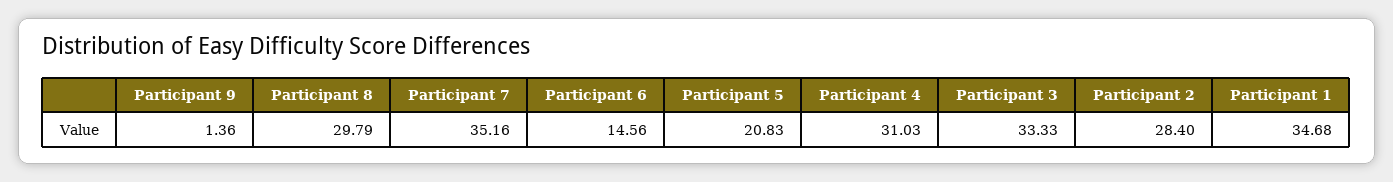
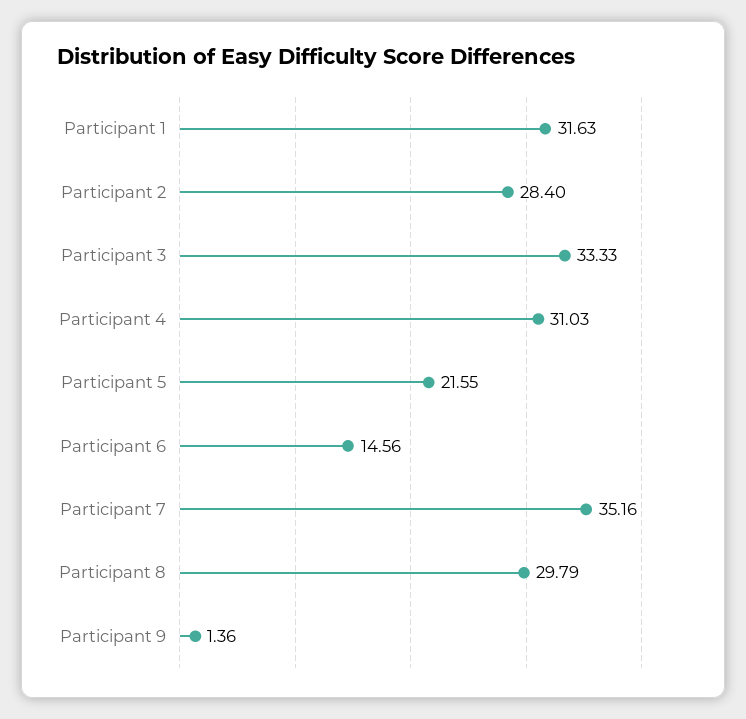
  {
    "Participant 9": 1.36,
    "Participant 8": 29.79,
    "Participant 7": 35.16,
    "Participant 6": 14.56,
-   "Participant 5": 20.83,
+   "Participant 5": 21.55,
    "Participant 4": 31.03,
    "Participant 3": 33.33,
    "Participant 2": 28.4,
-   "Participant 1": 34.68
+   "Participant 1": 31.63
  }

